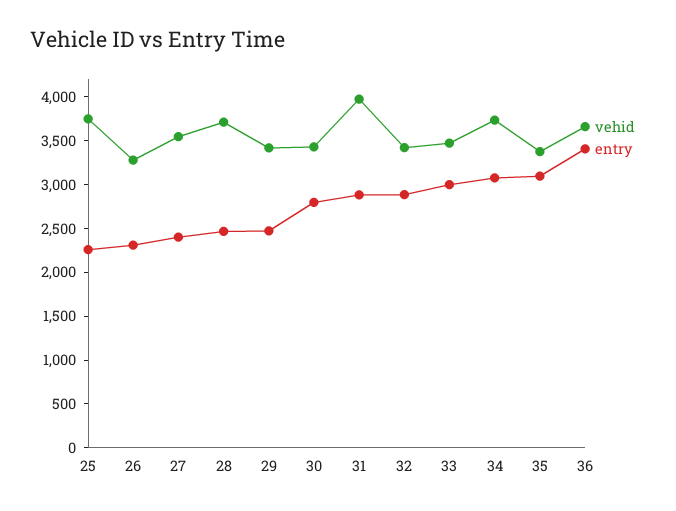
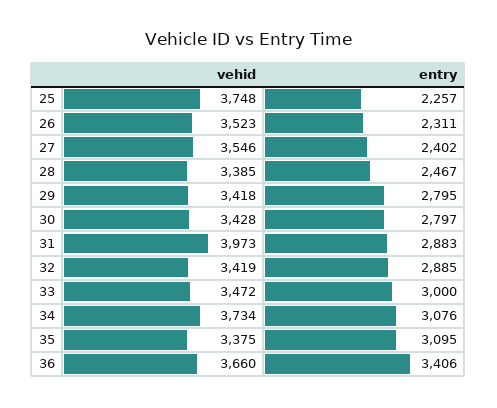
  {
    "vehid": {
      "25": 3748,
-     "26": 3300,
+     "26": 3523,
      "27": 3546,
-     "28": 3700,
+     "28": 3385,
      "29": 3418,
      "30": 3428,
      "31": 3973,
      "32": 3419,
      "33": 3472,
      "34": 3734,
      "35": 3375,
      "36": 3660
    },
    "entry": {
      "25": 2257,
      "26": 2311,
      "27": 2402,
      "28": 2467,
-     "29": 2500,
+     "29": 2795,
      "30": 2797,
      "31": 2883,
      "32": 2885,
      "33": 3000,
      "34": 3076,
      "35": 3095,
      "36": 3406
    }
  }

